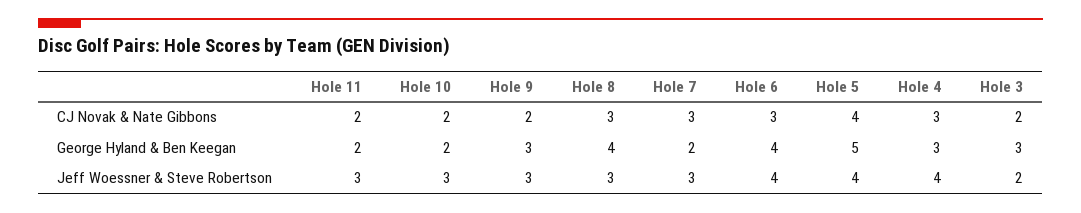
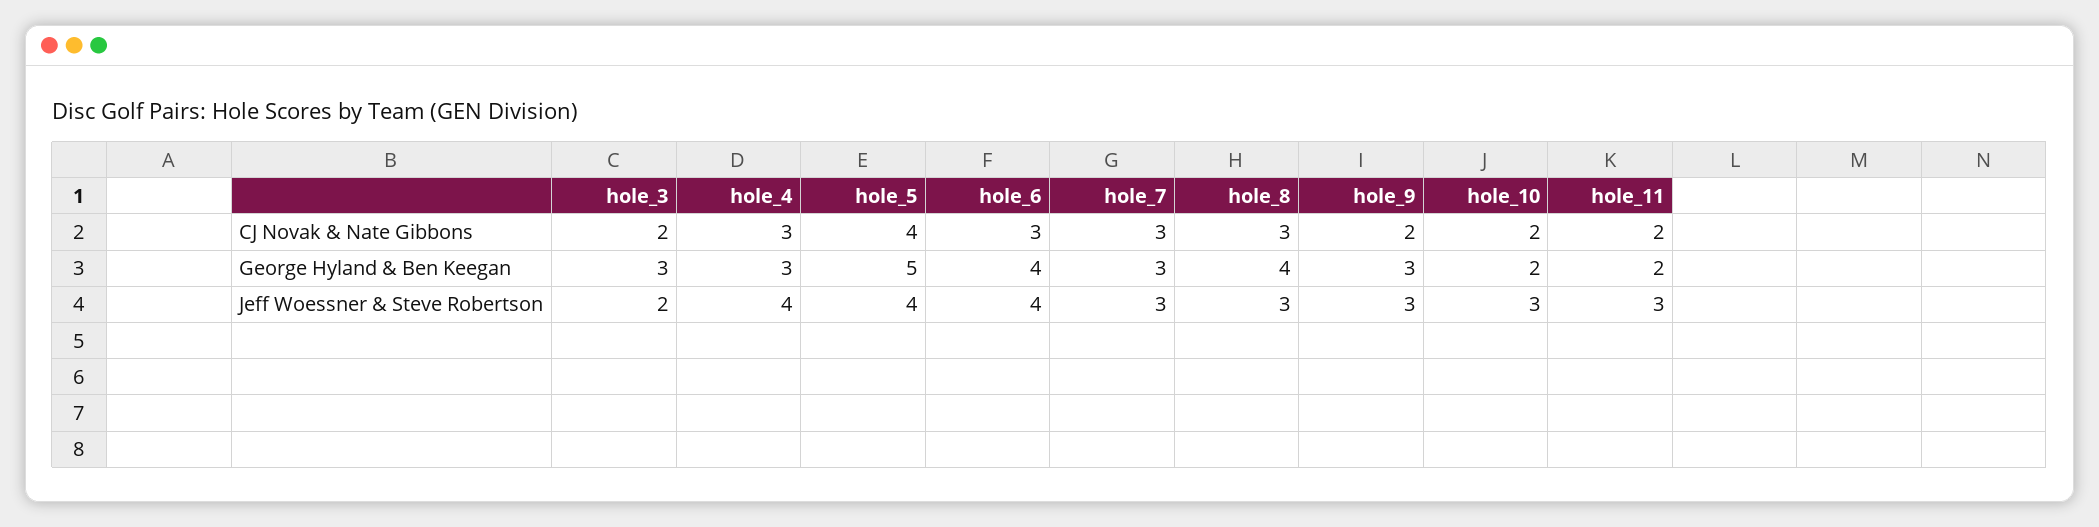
  {
    "Hole 11": {
      "CJ Novak & Nate Gibbons": 2,
      "George Hyland & Ben Keegan": 2,
      "Jeff Woessner & Steve Robertson": 3
    },
    "Hole 10": {
      "CJ Novak & Nate Gibbons": 2,
      "George Hyland & Ben Keegan": 2,
      "Jeff Woessner & Steve Robertson": 3
    },
    "Hole 9": {
      "CJ Novak & Nate Gibbons": 2,
      "George Hyland & Ben Keegan": 3,
      "Jeff Woessner & Steve Robertson": 3
    },
    "Hole 8": {
      "CJ Novak & Nate Gibbons": 3,
      "George Hyland & Ben Keegan": 4,
      "Jeff Woessner & Steve Robertson": 3
    },
    "Hole 7": {
      "CJ Novak & Nate Gibbons": 3,
-     "George Hyland & Ben Keegan": 2,
+     "George Hyland & Ben Keegan": 3,
      "Jeff Woessner & Steve Robertson": 3
    },
    "Hole 6": {
      "CJ Novak & Nate Gibbons": 3,
      "George Hyland & Ben Keegan": 4,
      "Jeff Woessner & Steve Robertson": 4
    },
    "Hole 5": {
      "CJ Novak & Nate Gibbons": 4,
      "George Hyland & Ben Keegan": 5,
      "Jeff Woessner & Steve Robertson": 4
    },
    "Hole 4": {
      "CJ Novak & Nate Gibbons": 3,
      "George Hyland & Ben Keegan": 3,
      "Jeff Woessner & Steve Robertson": 4
    },
    "Hole 3": {
      "CJ Novak & Nate Gibbons": 2,
      "George Hyland & Ben Keegan": 3,
      "Jeff Woessner & Steve Robertson": 2
    }
  }

